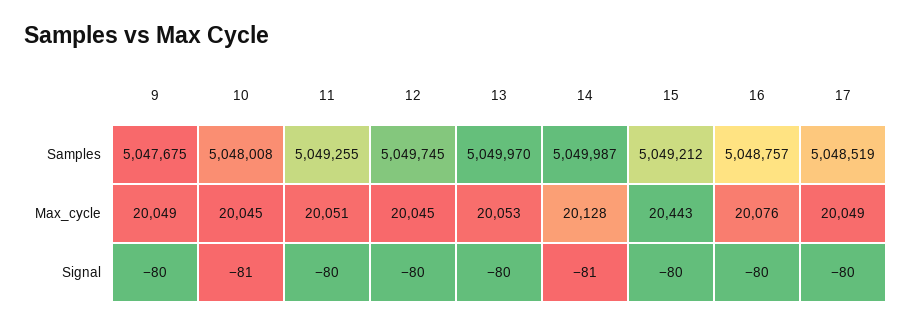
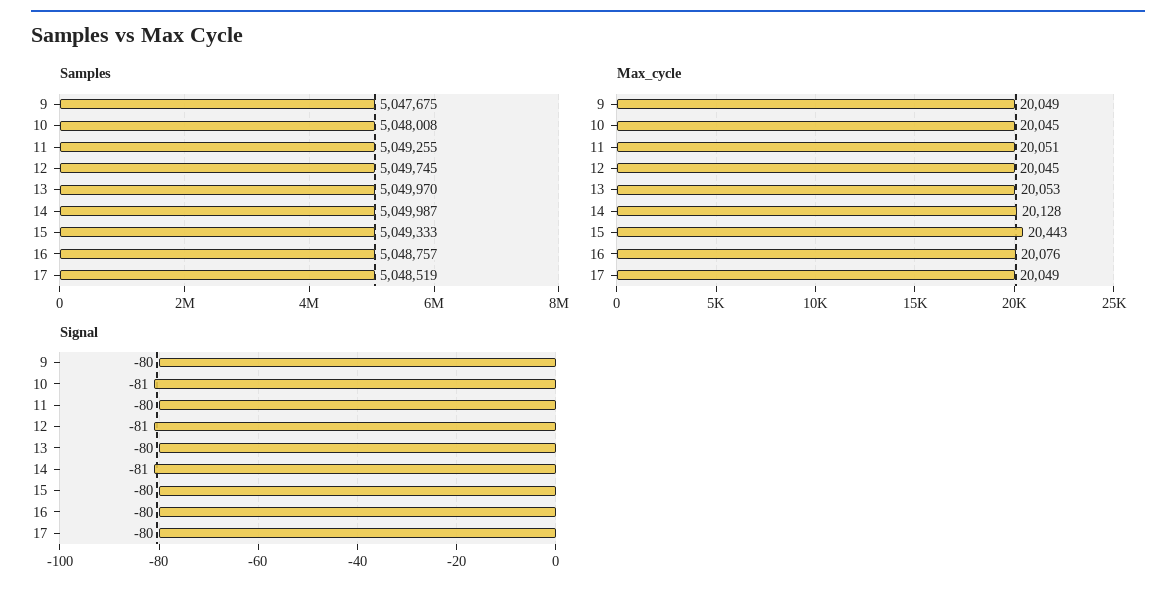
  {
    "Samples": {
      "9": 5047675,
      "10": 5048008,
      "11": 5049255,
      "12": 5049745,
      "13": 5049970,
      "14": 5049987,
-     "15": 5049212,
+     "15": 5049333,
      "16": 5048757,
      "17": 5048519
    },
    "Max_cycle": {
      "9": 20049,
      "10": 20045,
      "11": 20051,
      "12": 20045,
      "13": 20053,
      "14": 20128,
      "15": 20443,
      "16": 20076,
      "17": 20049
    },
    "Signal": {
      "9": -80,
      "10": -81,
      "11": -80,
-     "12": -80,
+     "12": -81,
      "13": -80,
      "14": -81,
      "15": -80,
      "16": -80,
      "17": -80
    }
  }

